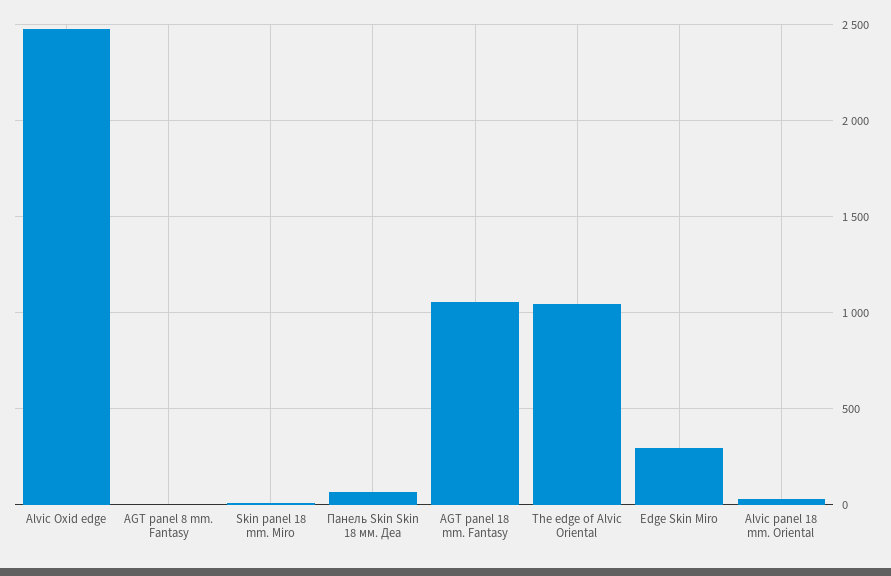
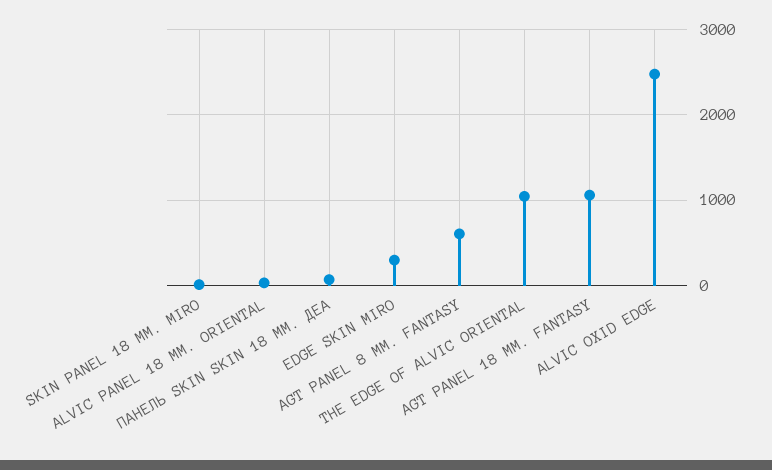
  {
    "Alvic Oxid edge": 2500,
-   "AGT panel 8 mm. Fantasy": 0,
+   "AGT panel 8 mm. Fantasy": 600,
    "Skin panel 18 mm. Miro": 0,
    "Панель Skin Skin 18 мм. Деа": 50,
    "AGT panel 18 mm. Fantasy": 1050,
    "The edge of Alvic Oriental": 1050,
    "Edge Skin Miro": 300,
    "Alvic panel 18 mm. Oriental": 50
  }

